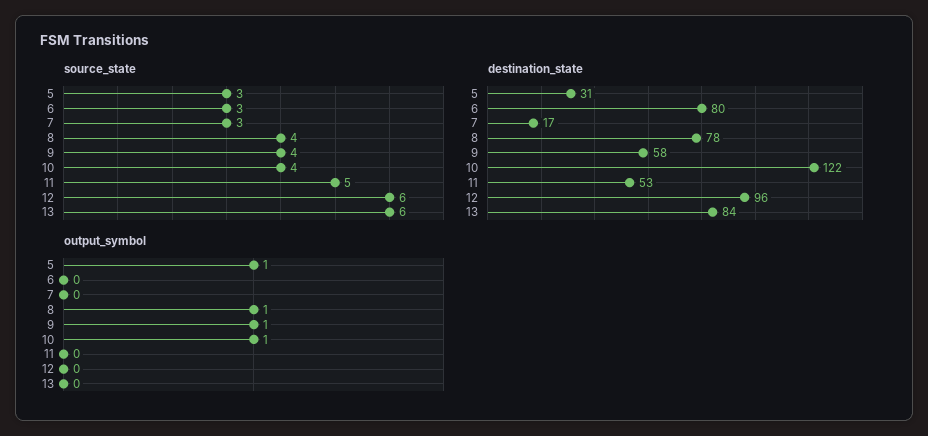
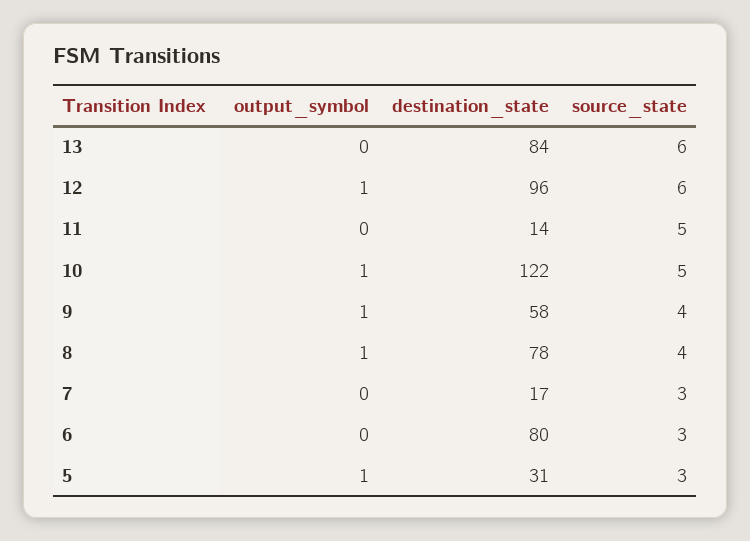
  {
    "source_state": {
      "5": 3,
      "6": 3,
      "7": 3,
      "8": 4,
      "9": 4,
-     "10": 4,
+     "10": 5,
      "11": 5,
      "12": 6,
      "13": 6
    },
    "destination_state": {
      "5": 31,
      "6": 80,
      "7": 17,
      "8": 78,
      "9": 58,
      "10": 122,
-     "11": 53,
+     "11": 14,
      "12": 96,
      "13": 84
    },
    "output_symbol": {
      "5": 1,
      "6": 0,
      "7": 0,
      "8": 1,
      "9": 1,
      "10": 1,
      "11": 0,
-     "12": 0,
+     "12": 1,
      "13": 0
    }
  }

